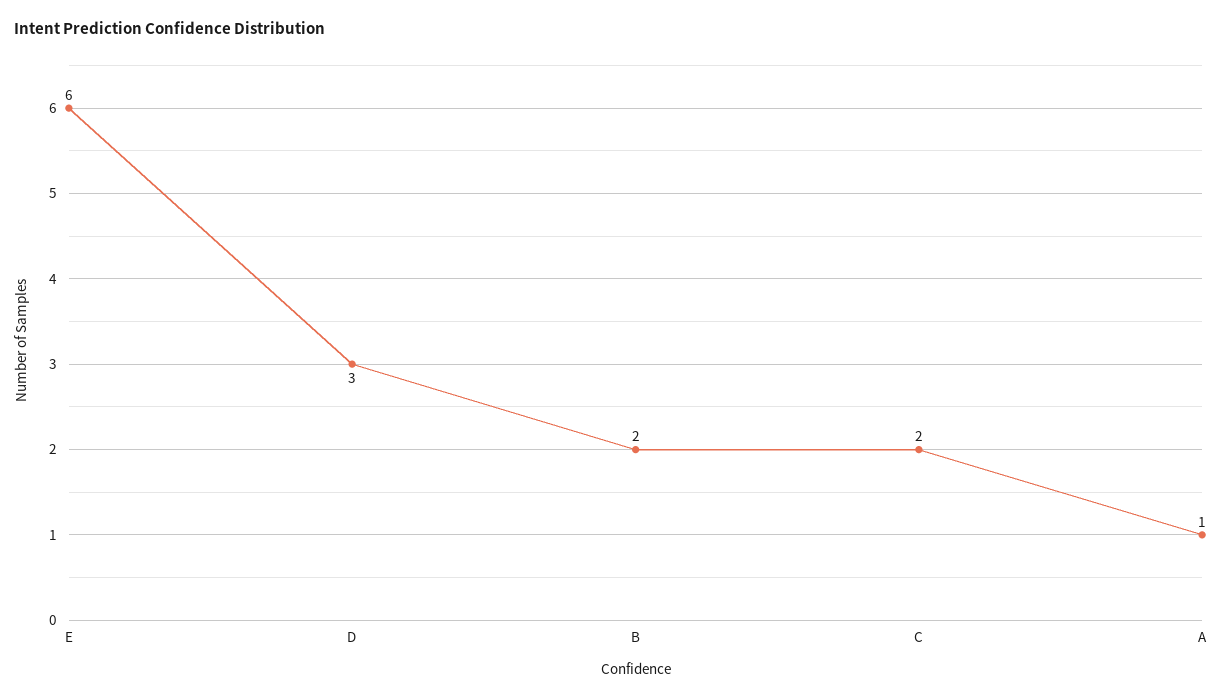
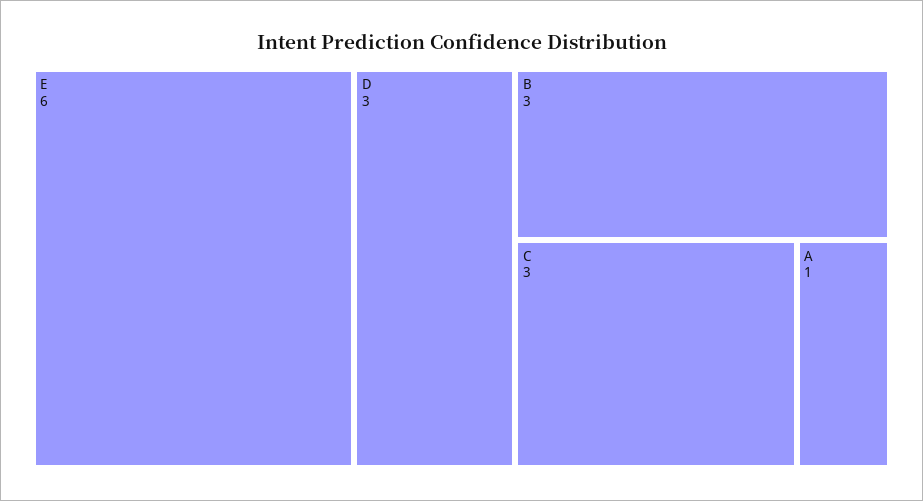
  {
    "E": 6,
    "D": 3,
-   "B": 2,
+   "B": 3,
-   "C": 2,
+   "C": 3,
    "A": 1
  }

